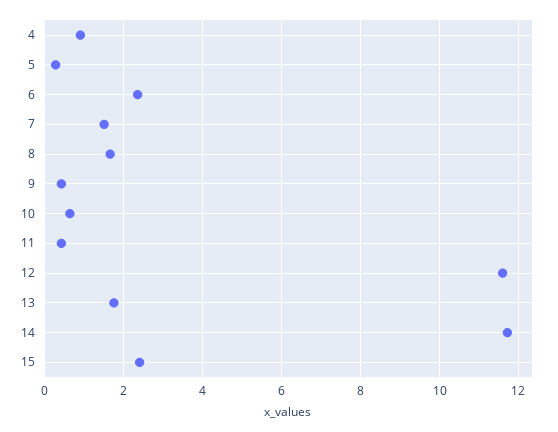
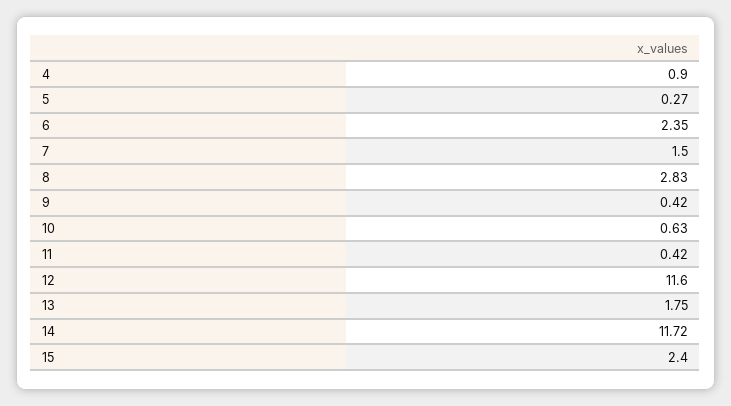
  {
    "4": 0.9,
    "5": 0.27,
    "6": 2.35,
    "7": 1.5,
-   "8": 1.6,
+   "8": 2.83,
    "9": 0.42,
    "10": 0.63,
    "11": 0.42,
    "12": 11.6,
    "13": 1.75,
    "14": 11.72,
    "15": 2.4
  }

